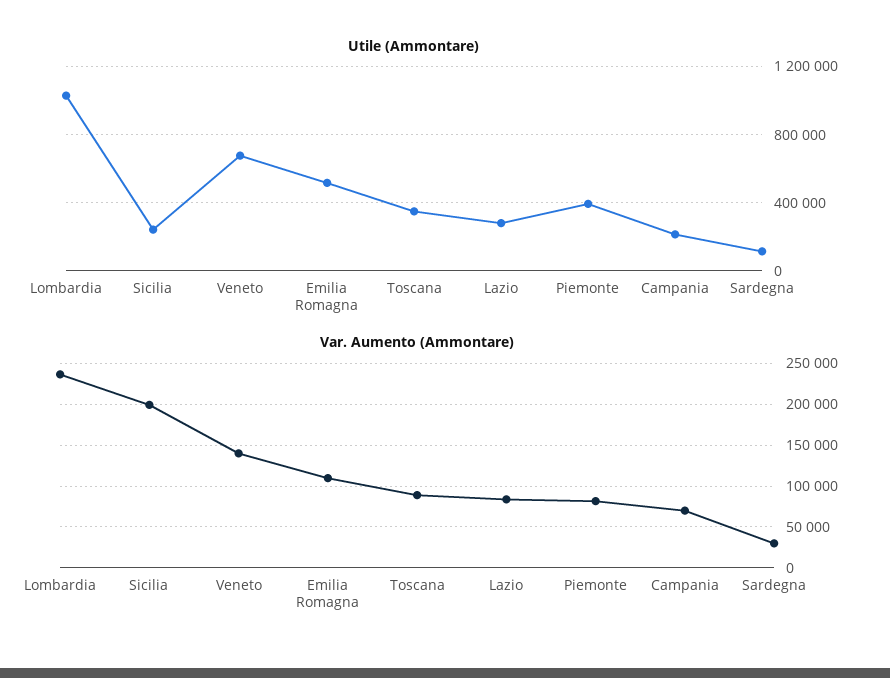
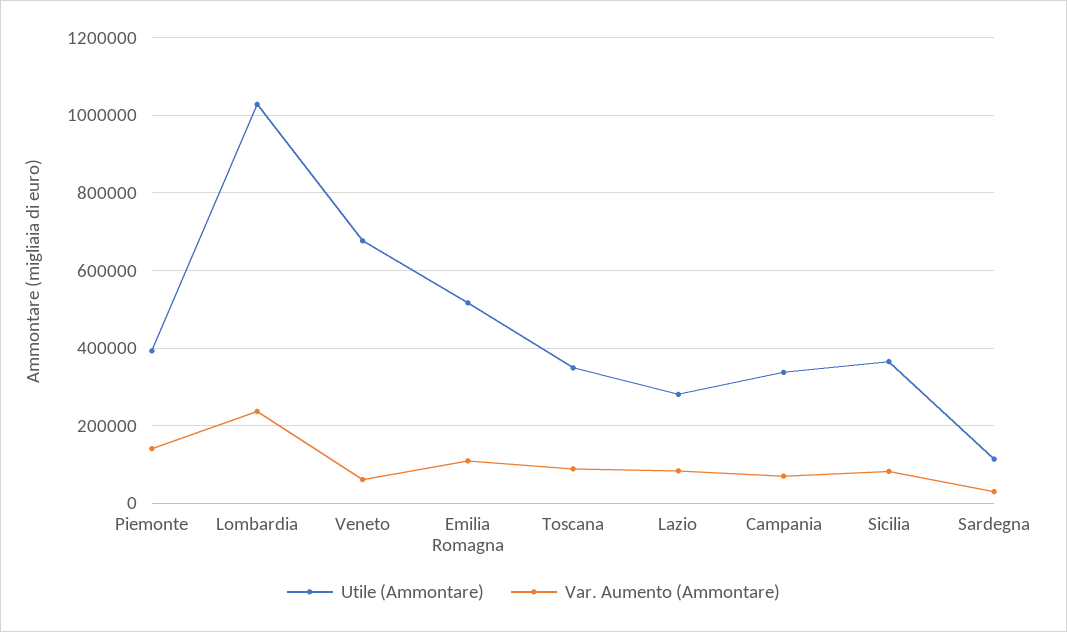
  {
    "Utile (Ammontare)": {
      "Lombardia": 1020000,
-     "Sicilia": 250000,
+     "Sicilia": 360000,
      "Veneto": 680000,
      "Emilia Romagna": 520000,
      "Toscana": 340000,
      "Lazio": 280000,
      "Piemonte": 400000,
-     "Campania": 200000,
+     "Campania": 340000,
      "Sardegna": 120000
    },
    "Var. Aumento (Ammontare)": {
      "Lombardia": 240000,
-     "Sicilia": 200000,
+     "Sicilia": 80000,
-     "Veneto": 140000,
+     "Veneto": 60000,
      "Emilia Romagna": 110000,
      "Toscana": 90000,
      "Lazio": 80000,
-     "Piemonte": 80000,
+     "Piemonte": 140000,
      "Campania": 70000,
      "Sardegna": 30000
    }
  }

